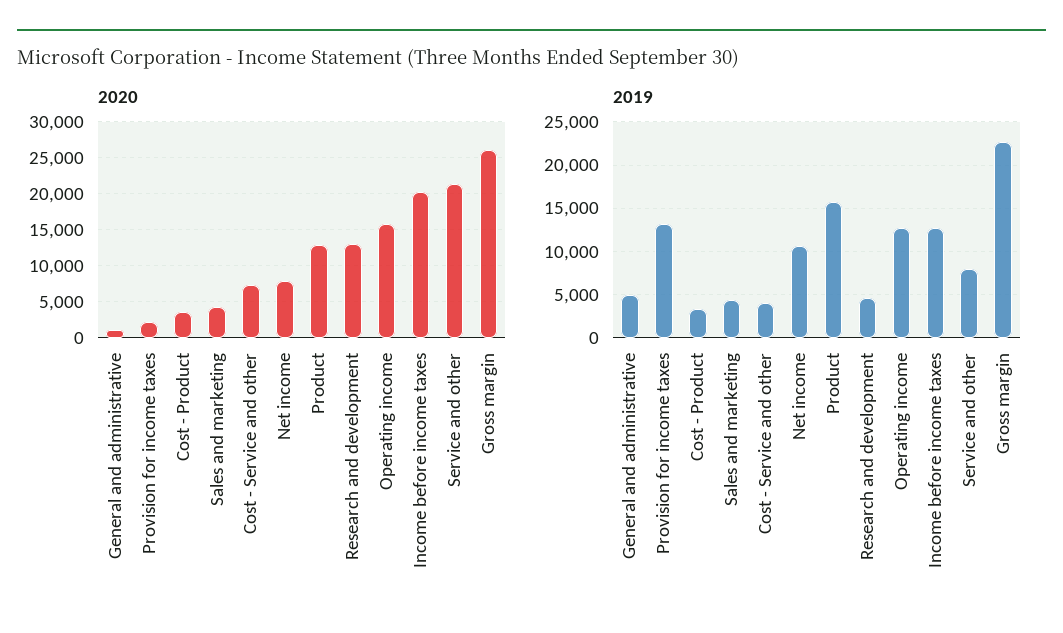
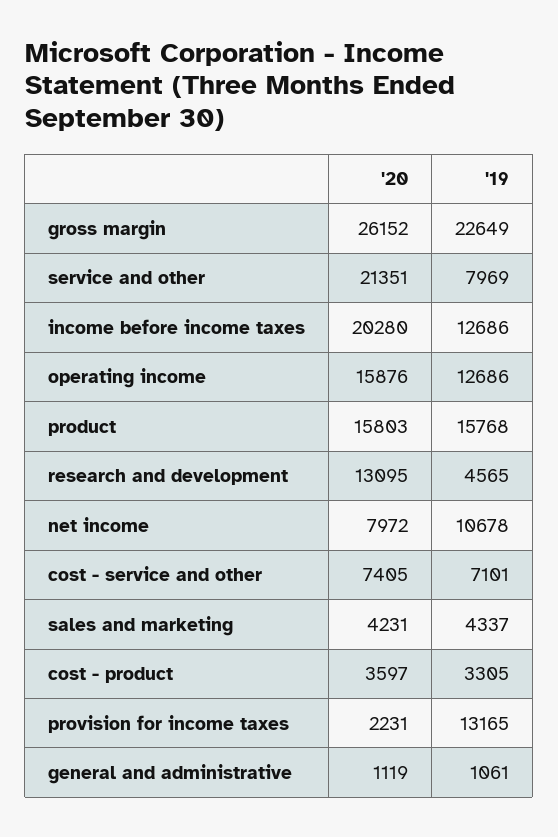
  {
    "2020": {
      "General and administrative": 1119,
      "Provision for income taxes": 2231,
      "Cost - Product": 3597,
      "Sales and marketing": 4231,
      "Cost - Service and other": 7405,
      "Net income": 7972,
-     "Product": 13000,
+     "Product": 15803,
      "Research and development": 13095,
      "Operating income": 15876,
      "Income before income taxes": 20280,
      "Service and other": 21351,
      "Gross margin": 26152
    },
    "2019": {
-     "General and administrative": 5000,
+     "General and administrative": 1061,
      "Provision for income taxes": 13165,
      "Cost - Product": 3305,
      "Sales and marketing": 4337,
-     "Cost - Service and other": 4000,
+     "Cost - Service and other": 7101,
      "Net income": 10678,
      "Product": 15768,
      "Research and development": 4565,
      "Operating income": 12686,
      "Income before income taxes": 12686,
      "Service and other": 7969,
      "Gross margin": 22649
    }
  }

